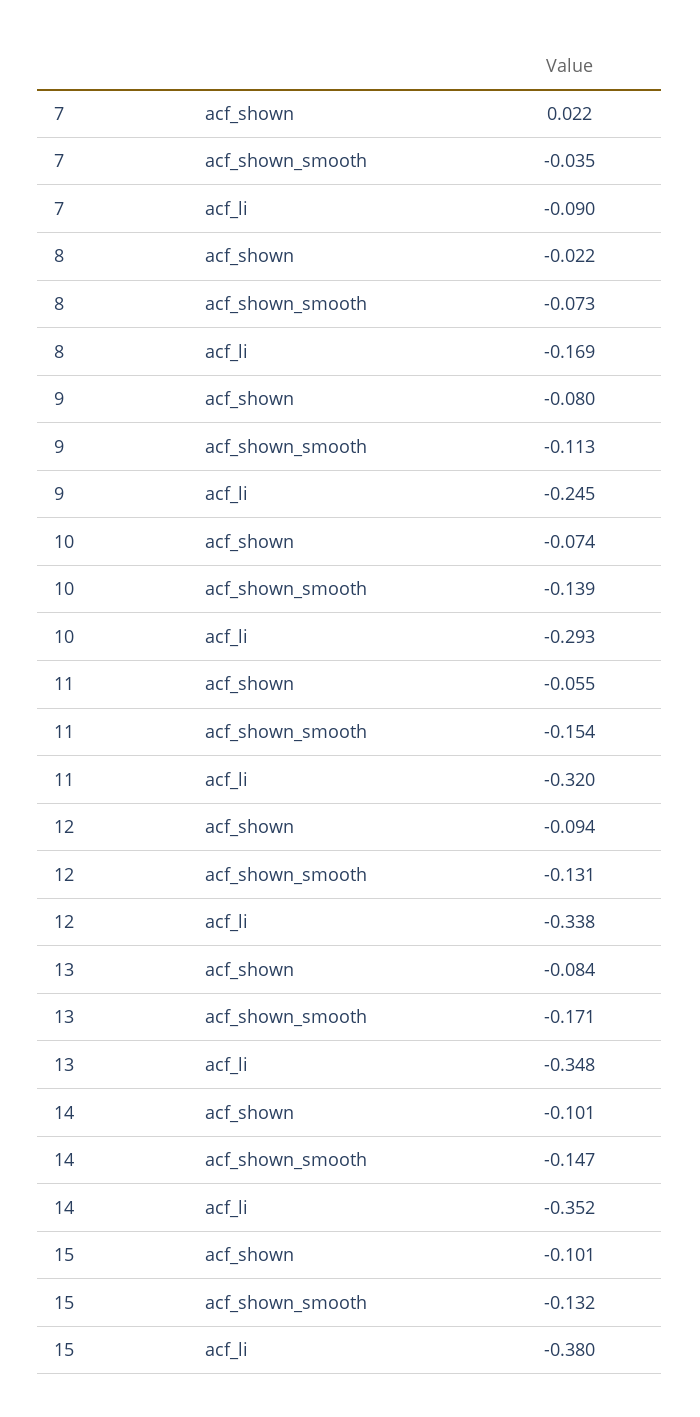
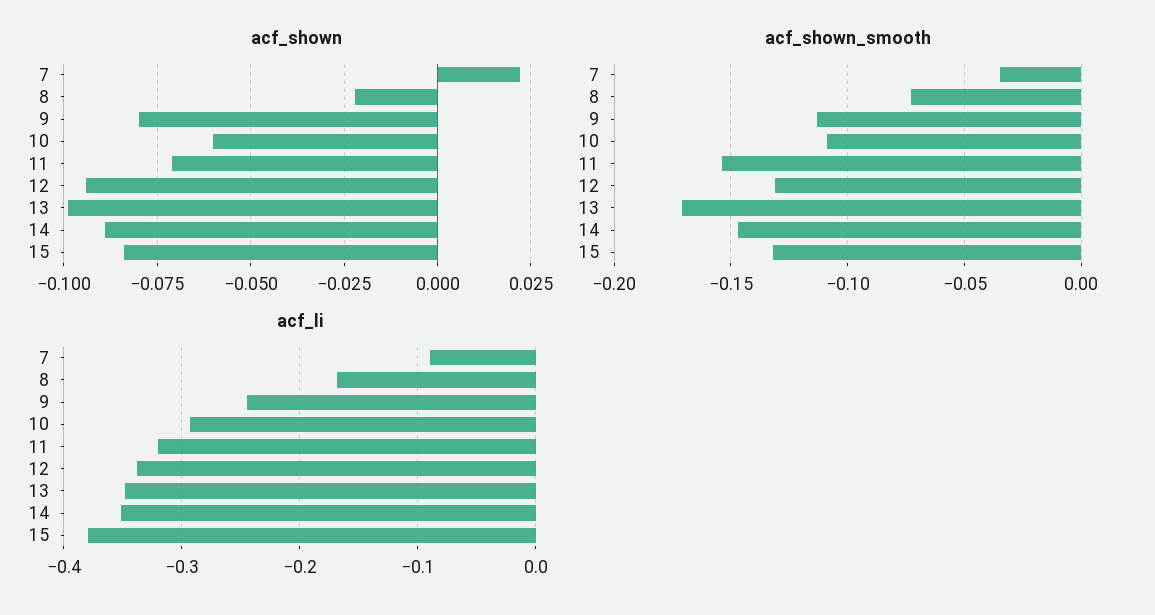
  {
    "acf_shown": {
      "7": 0.022,
      "8": -0.022,
      "9": -0.08,
-     "10": -0.074,
+     "10": -0.06,
-     "11": -0.055,
+     "11": -0.07,
      "12": -0.094,
-     "13": -0.084,
+     "13": -0.1,
-     "14": -0.101,
+     "14": -0.09,
-     "15": -0.101
+     "15": -0.085
    },
    "acf_shown_smooth": {
      "7": -0.035,
      "8": -0.073,
      "9": -0.113,
-     "10": -0.139,
+     "10": -0.11,
      "11": -0.154,
      "12": -0.131,
      "13": -0.171,
      "14": -0.147,
      "15": -0.132
    },
    "acf_li": {
      "7": -0.09,
      "8": -0.169,
      "9": -0.245,
      "10": -0.293,
      "11": -0.32,
      "12": -0.338,
      "13": -0.348,
      "14": -0.352,
      "15": -0.38
    }
  }

